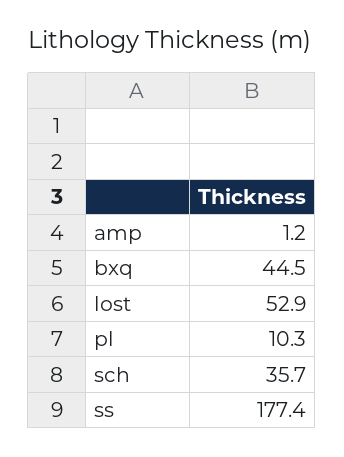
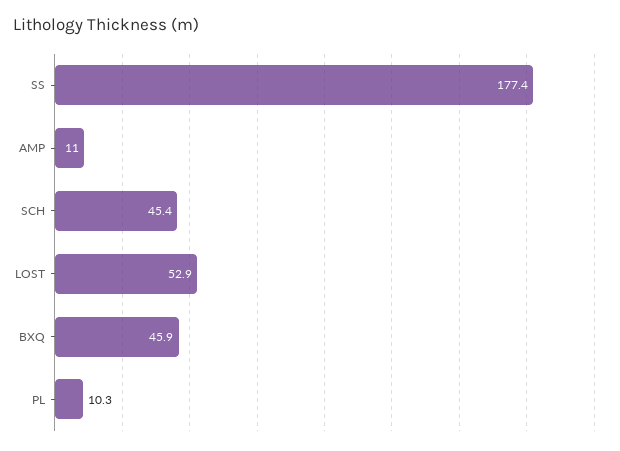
  {
-   "amp": 1.2,
+   "amp": 11,
-   "bxq": 44.5,
+   "bxq": 45.9,
    "lost": 52.9,
    "pl": 10.3,
-   "sch": 35.7,
+   "sch": 45.4,
    "ss": 177.4
  }

